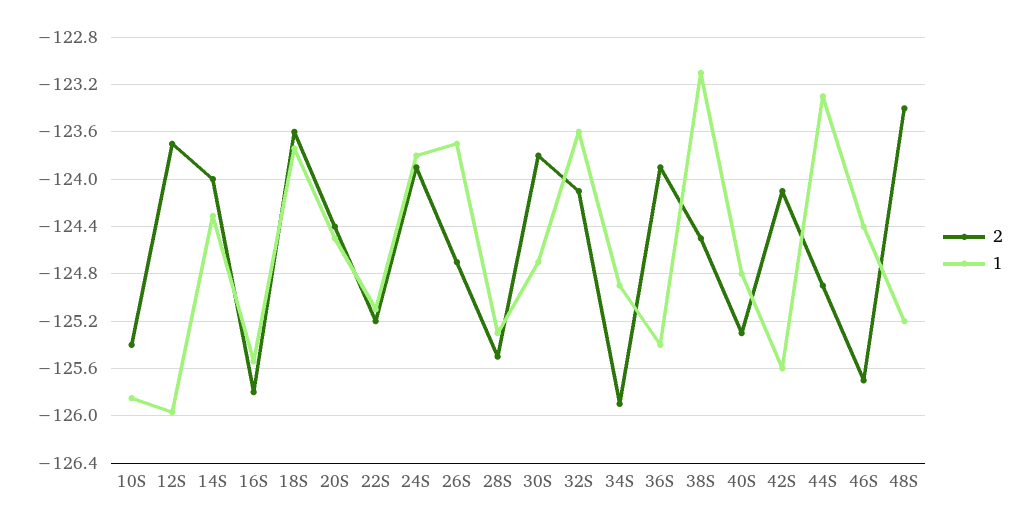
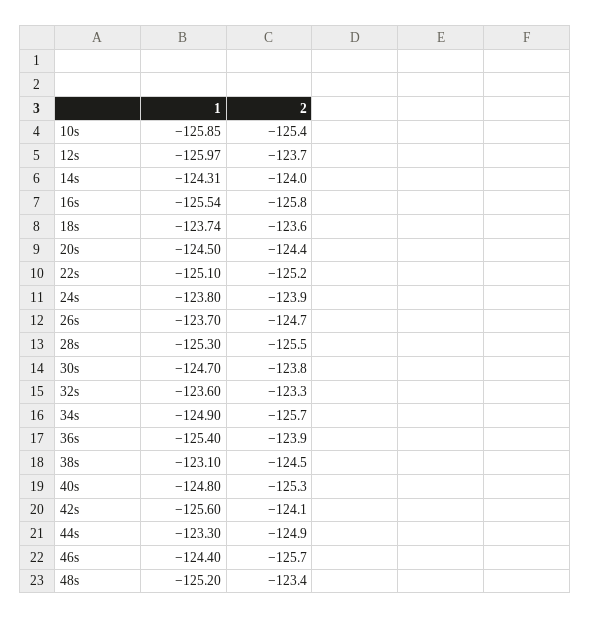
  {
    "2": {
      "10S": -125.4,
      "12S": -123.7,
      "14S": -124,
      "16S": -125.8,
      "18S": -123.6,
      "20S": -124.4,
      "22S": -125.2,
      "24S": -123.9,
      "26S": -124.7,
      "28S": -125.5,
      "30S": -123.8,
-     "32S": -124.1,
+     "32S": -123.3,
-     "34S": -125.9,
+     "34S": -125.7,
      "36S": -123.9,
      "38S": -124.5,
      "40S": -125.3,
      "42S": -124.1,
      "44S": -124.9,
      "46S": -125.7,
      "48S": -123.4
    },
    "1": {
      "10S": -125.85,
      "12S": -125.97,
      "14S": -124.31,
      "16S": -125.54,
      "18S": -123.74,
      "20S": -124.5,
      "22S": -125.1,
      "24S": -123.8,
      "26S": -123.7,
      "28S": -125.3,
      "30S": -124.7,
      "32S": -123.6,
      "34S": -124.9,
      "36S": -125.4,
      "38S": -123.1,
      "40S": -124.8,
      "42S": -125.6,
      "44S": -123.3,
      "46S": -124.4,
      "48S": -125.2
    }
  }

